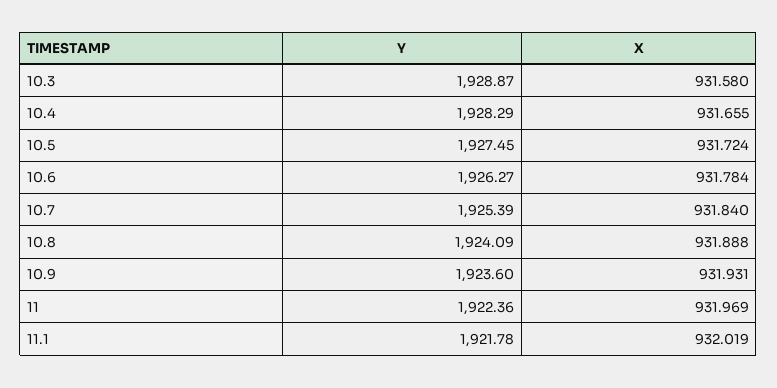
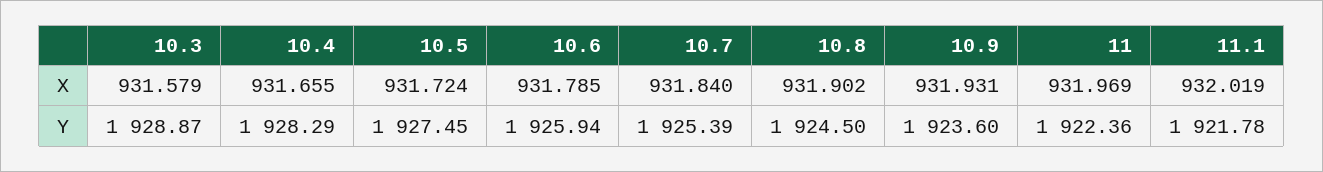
  {
    "Y": {
      "10.3": 1928.87,
      "10.4": 1928.29,
      "10.5": 1927.45,
-     "10.6": 1926.27,
+     "10.6": 1925.94,
      "10.7": 1925.39,
-     "10.8": 1924.09,
+     "10.8": 1924.5,
      "10.9": 1923.6,
      "11": 1922.36,
      "11.1": 1921.78
    },
    "X": {
-     "10.3": 931.58,
+     "10.3": 931.579,
      "10.4": 931.655,
      "10.5": 931.724,
-     "10.6": 931.784,
+     "10.6": 931.785,
      "10.7": 931.84,
-     "10.8": 931.888,
+     "10.8": 931.902,
      "10.9": 931.931,
      "11": 931.969,
      "11.1": 932.019
    }
  }

